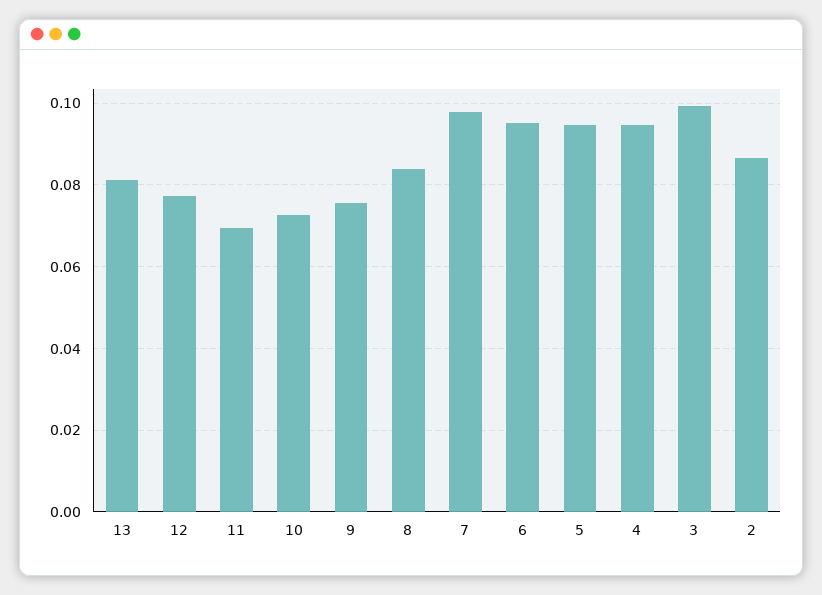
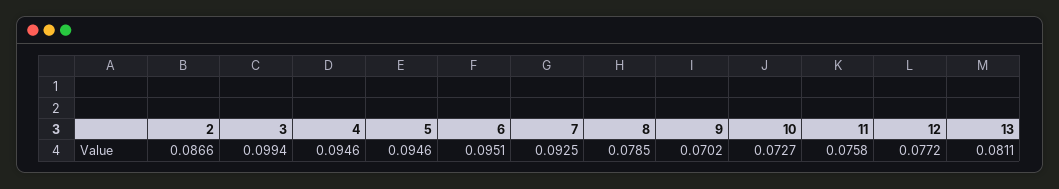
  {
    "13": 0.0811,
    "12": 0.0772,
-   "11": 0.07,
+   "11": 0.0758,
    "10": 0.0727,
-   "9": 0.076,
+   "9": 0.0702,
-   "8": 0.084,
+   "8": 0.0785,
-   "7": 0.098,
+   "7": 0.0925,
    "6": 0.0951,
    "5": 0.0946,
    "4": 0.0946,
    "3": 0.0994,
    "2": 0.0866
  }

